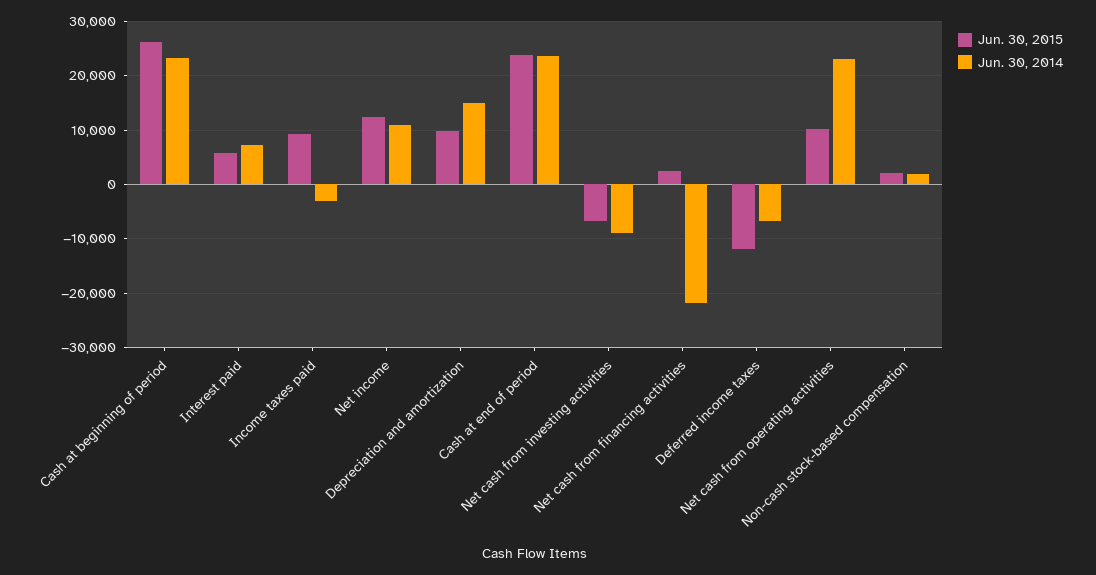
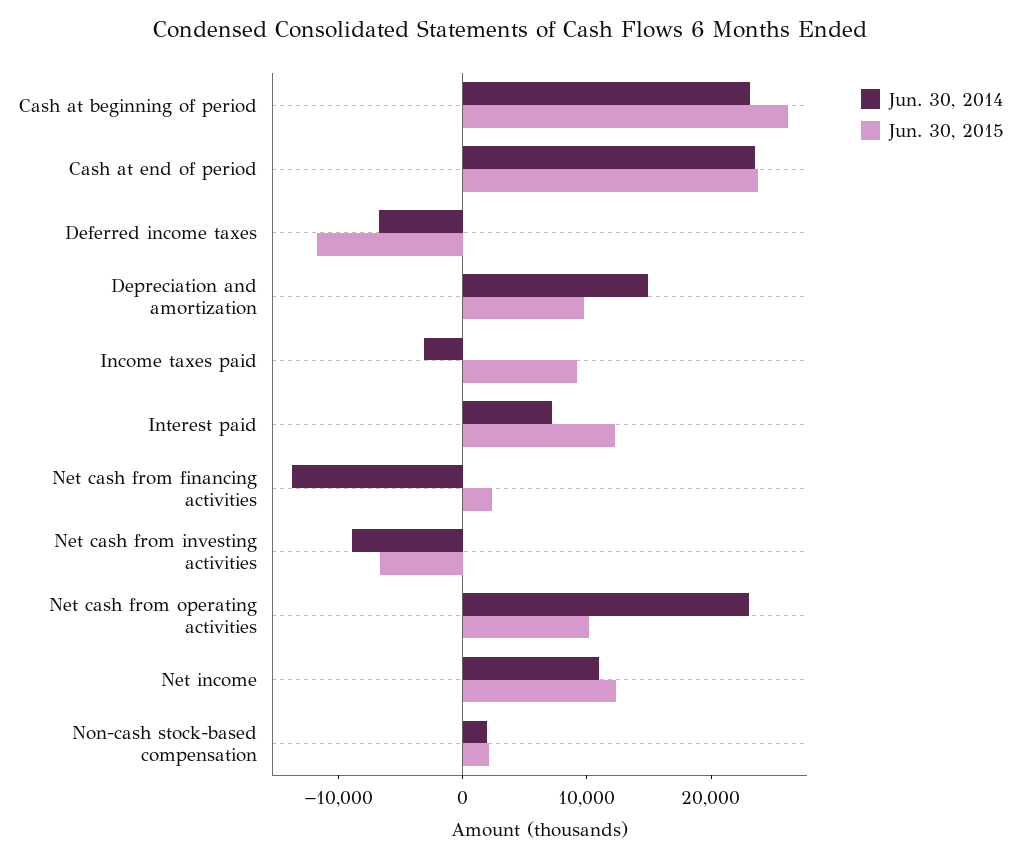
  {
    "Jun. 30, 2015": {
      "Cash at beginning of period": 26000,
-     "Interest paid": 6000,
+     "Interest paid": 12000,
      "Income taxes paid": 10000,
      "Net income": 12000,
      "Depreciation and amortization": 10000,
      "Cash at end of period": 24000,
      "Net cash from investing activities": -6000,
      "Net cash from financing activities": 2000,
      "Deferred income taxes": -12000,
      "Net cash from operating activities": 10000,
      "Non-cash stock-based compensation": 2000
    },
    "Jun. 30, 2014": {
      "Cash at beginning of period": 24000,
      "Interest paid": 8000,
      "Income taxes paid": -4000,
      "Net income": 10000,
      "Depreciation and amortization": 14000,
      "Cash at end of period": 24000,
      "Net cash from investing activities": -8000,
-     "Net cash from financing activities": -22000,
+     "Net cash from financing activities": -14000,
      "Deferred income taxes": -6000,
      "Net cash from operating activities": 24000,
      "Non-cash stock-based compensation": 2000
    }
  }

